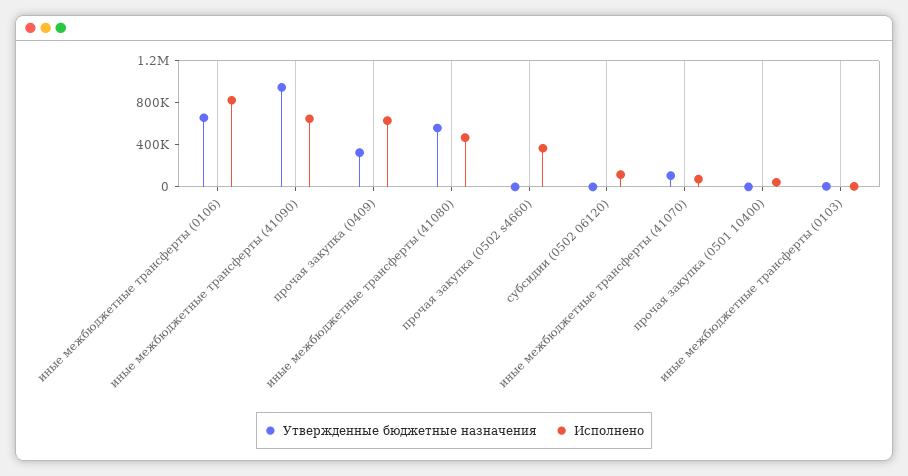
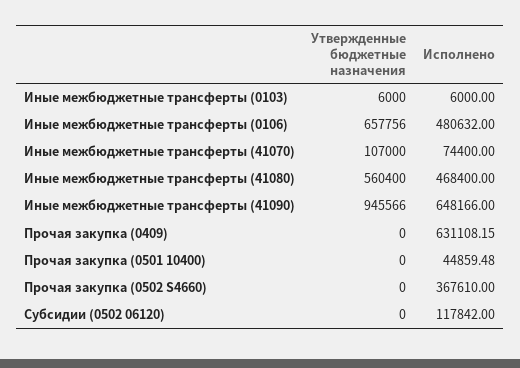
  {
    "Утвержденные бюджетные назначения": {
      "иные межбюджетные трансферты (0106)": 657756,
      "иные межбюджетные трансферты (41090)": 945566,
-     "прочая закупка (0409)": 300000,
+     "прочая закупка (0409)": 0,
      "иные межбюджетные трансферты (41080)": 560400,
      "прочая закупка (0502 s4660)": 0,
      "субсидии (0502 06120)": 0,
      "иные межбюджетные трансферты (41070)": 107000,
      "прочая закупка (0501 10400)": 0,
      "иные межбюджетные трансферты (0103)": 6000
    },
    "Исполнено": {
-     "иные межбюджетные трансферты (0106)": 800000,
+     "иные межбюджетные трансферты (0106)": 480632,
      "иные межбюджетные трансферты (41090)": 648166,
      "прочая закупка (0409)": 631108.15,
      "иные межбюджетные трансферты (41080)": 468400,
      "прочая закупка (0502 s4660)": 367610,
      "субсидии (0502 06120)": 117842,
      "иные межбюджетные трансферты (41070)": 74400,
      "прочая закупка (0501 10400)": 44859.48,
      "иные межбюджетные трансферты (0103)": 6000
    }
  }

